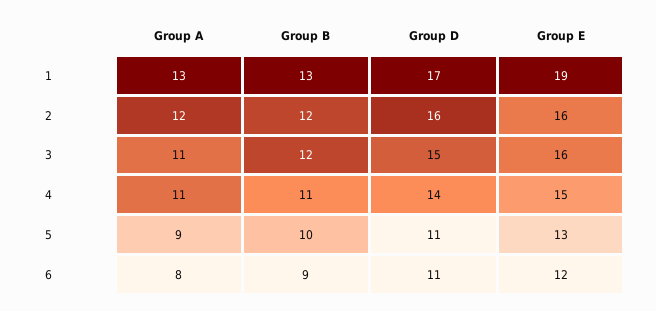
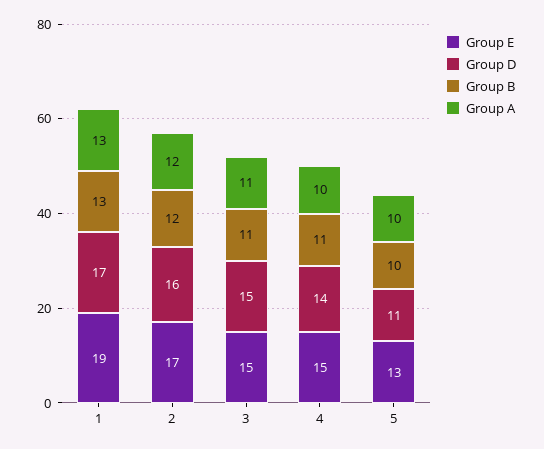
  {
    "Group A": {
      "1": 13,
      "2": 12,
      "3": 11,
-     "4": 11,
+     "4": 10,
-     "5": 9,
+     "5": 10
-     "6": 8
    },
    "Group B": {
      "1": 13,
      "2": 12,
-     "3": 12,
+     "3": 11,
      "4": 11,
-     "5": 10,
+     "5": 10
-     "6": 9
    },
    "Group D": {
      "1": 17,
      "2": 16,
      "3": 15,
      "4": 14,
-     "5": 11,
+     "5": 11
-     "6": 11
    },
    "Group E": {
      "1": 19,
-     "2": 16,
+     "2": 17,
-     "3": 16,
+     "3": 15,
      "4": 15,
-     "5": 13,
+     "5": 13
-     "6": 12
    }
  }

